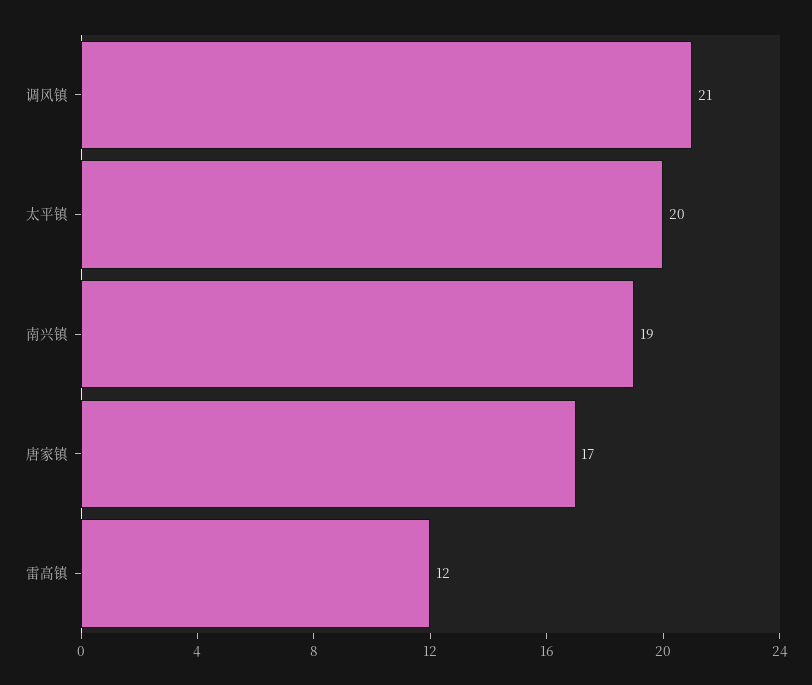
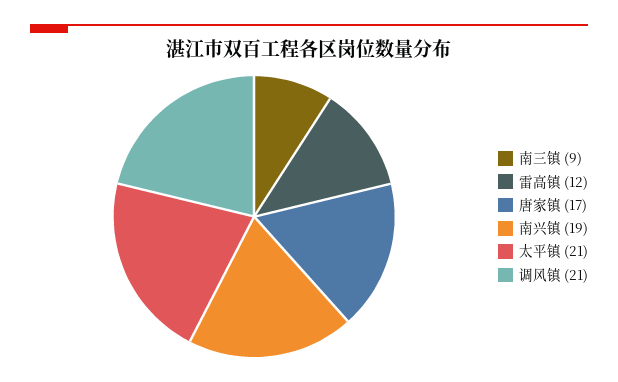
  {
    "调风镇": 21,
-   "太平镇": 20,
+   "太平镇": 21,
    "南兴镇": 19,
    "唐家镇": 17,
-   "雷高镇": 12
+   "雷高镇": 12,
+   "南三镇": 9
  }

